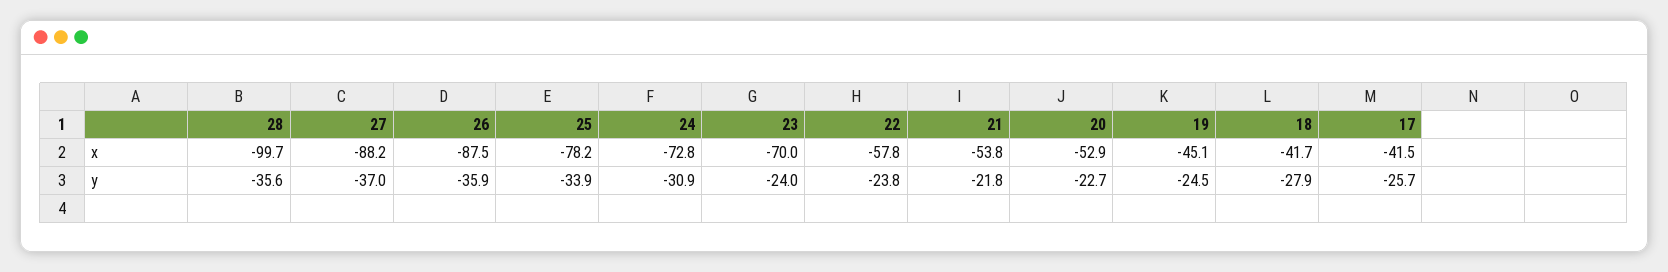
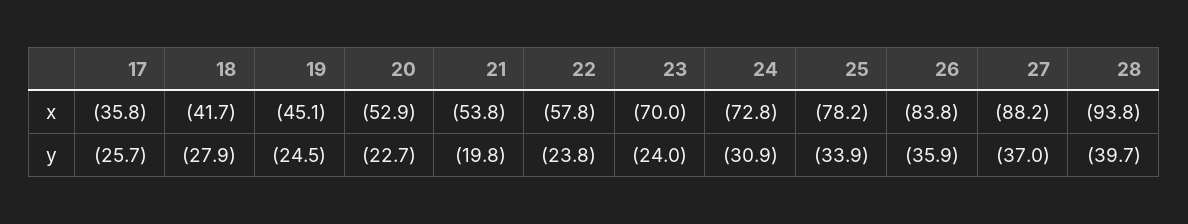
  {
    "28": {
-     "x": -99.7,
+     "x": -93.8,
-     "y": -35.6
+     "y": -39.7
    },
    "27": {
      "x": -88.2,
      "y": -37
    },
    "26": {
-     "x": -87.5,
+     "x": -83.8,
      "y": -35.9
    },
    "25": {
      "x": -78.2,
      "y": -33.9
    },
    "24": {
      "x": -72.8,
      "y": -30.9
    },
    "23": {
      "x": -70,
      "y": -24
    },
    "22": {
      "x": -57.8,
      "y": -23.8
    },
    "21": {
      "x": -53.8,
-     "y": -21.8
+     "y": -19.8
    },
    "20": {
      "x": -52.9,
      "y": -22.7
    },
    "19": {
      "x": -45.1,
      "y": -24.5
    },
    "18": {
      "x": -41.7,
      "y": -27.9
    },
    "17": {
-     "x": -41.5,
+     "x": -35.8,
      "y": -25.7
    }
  }

